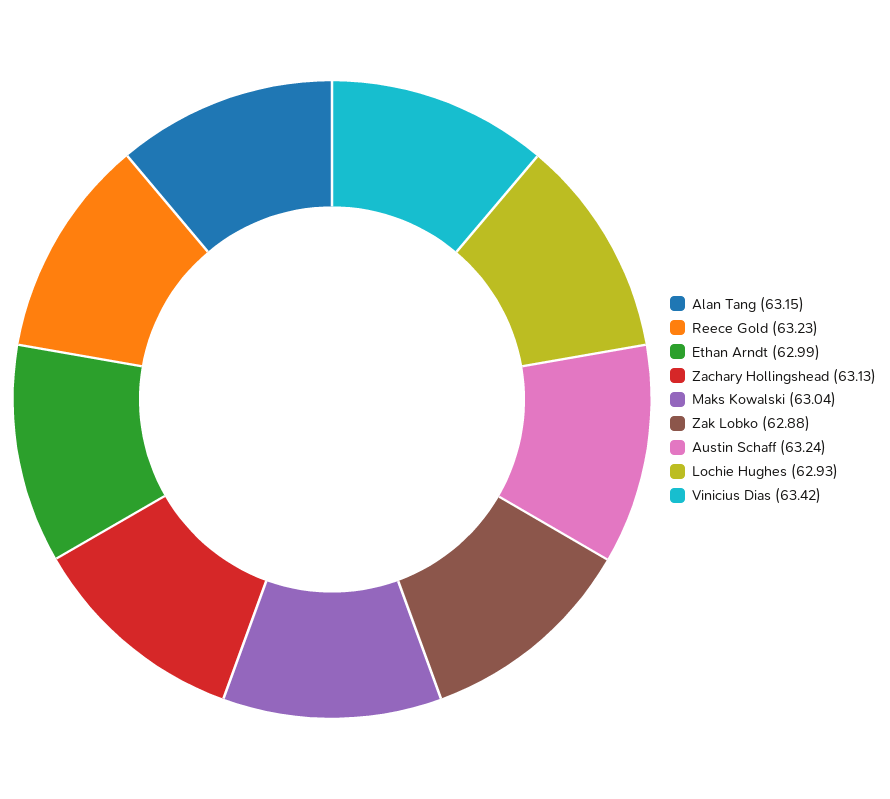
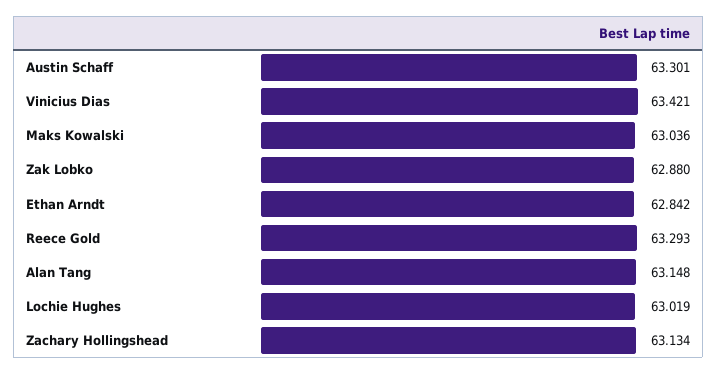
  {
    "Alan Tang": 63.148,
-   "Reece Gold": 63.23,
+   "Reece Gold": 63.293,
-   "Ethan Arndt": 62.99,
+   "Ethan Arndt": 62.842,
    "Zachary Hollingshead": 63.134,
    "Maks Kowalski": 63.036,
    "Zak Lobko": 62.88,
-   "Austin Schaff": 63.24,
+   "Austin Schaff": 63.301,
-   "Lochie Hughes": 62.93,
+   "Lochie Hughes": 63.019,
    "Vinicius Dias": 63.421
  }

